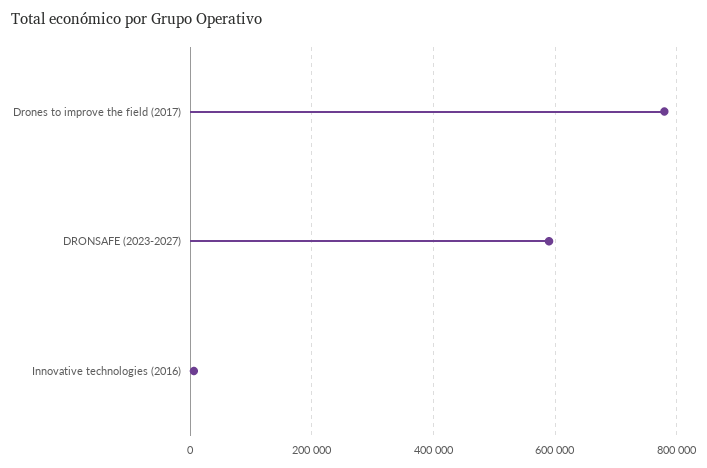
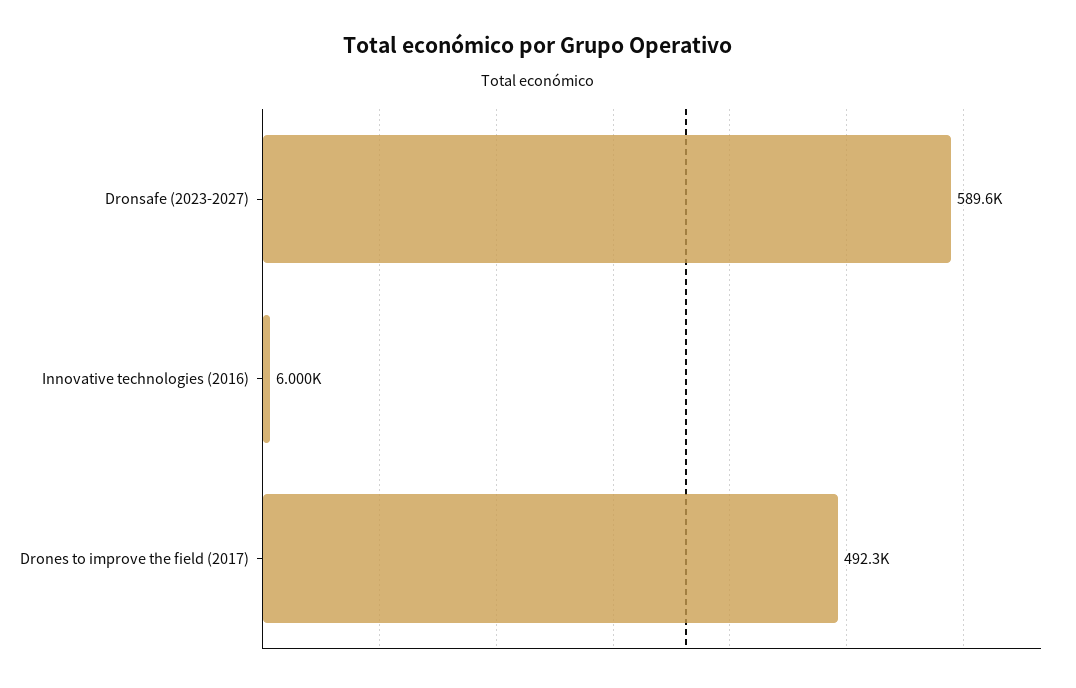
  {
-   "Drones to improve the field (2017)": 780000,
+   "Drones to improve the field (2017)": 492300,
    "DRONSAFE (2023-2027)": 589600,
    "Innovative technologies (2016)": 6000
  }

